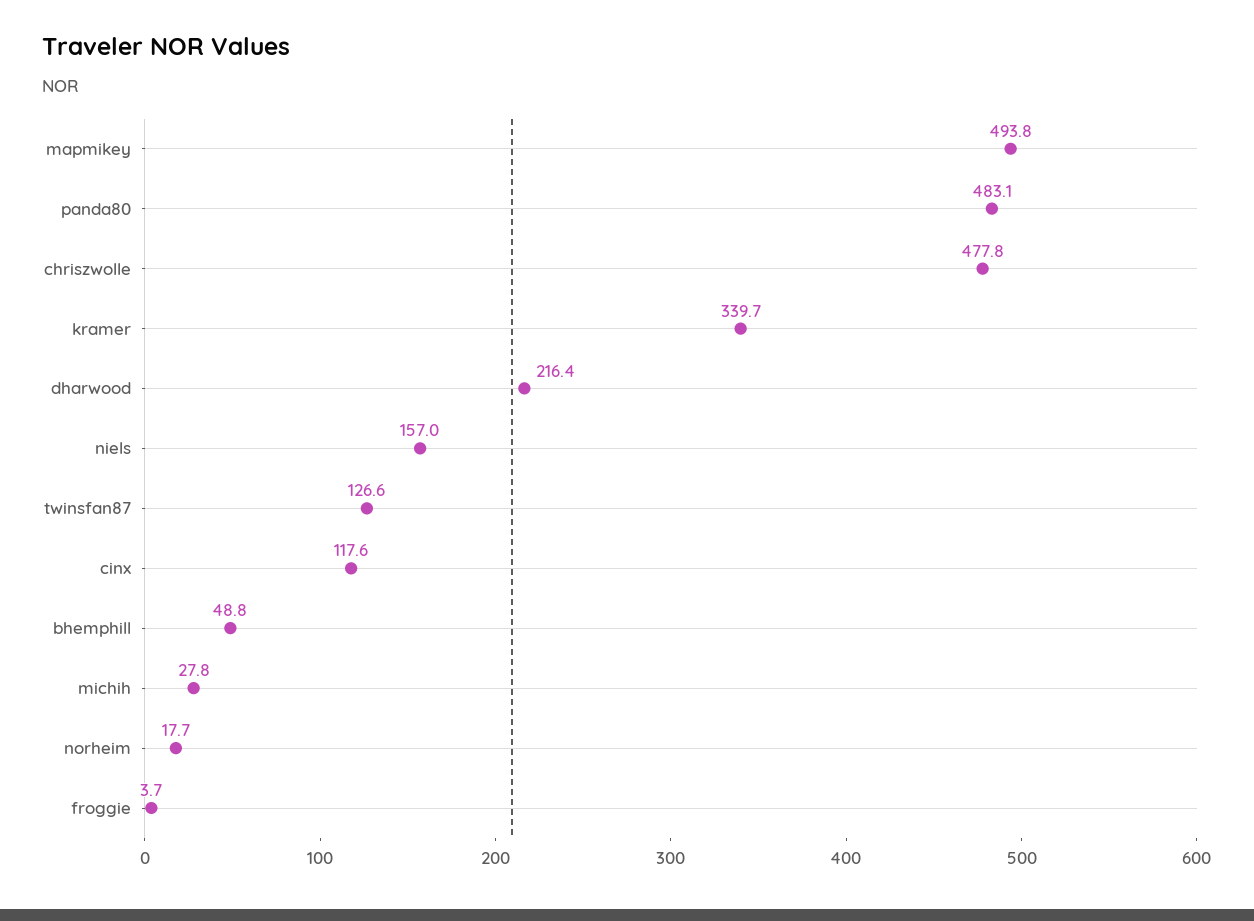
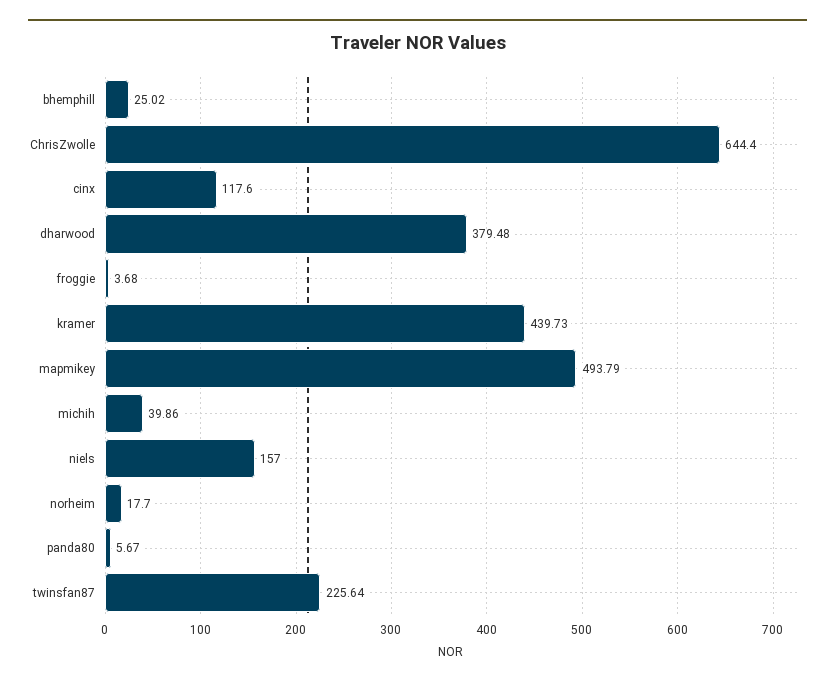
  {
    "mapmikey": 493.79,
-   "panda80": 483.1,
+   "panda80": 5.67,
-   "chriszwolle": 477.8,
+   "chriszwolle": 644.4,
-   "kramer": 339.7,
+   "kramer": 439.73,
-   "dharwood": 216.4,
+   "dharwood": 379.48,
    "niels": 157,
-   "twinsfan87": 126.6,
+   "twinsfan87": 225.64,
    "cinx": 117.6,
-   "bhemphill": 48.8,
+   "bhemphill": 25.02,
-   "michih": 27.8,
+   "michih": 39.86,
    "norheim": 17.7,
    "froggie": 3.68
  }

